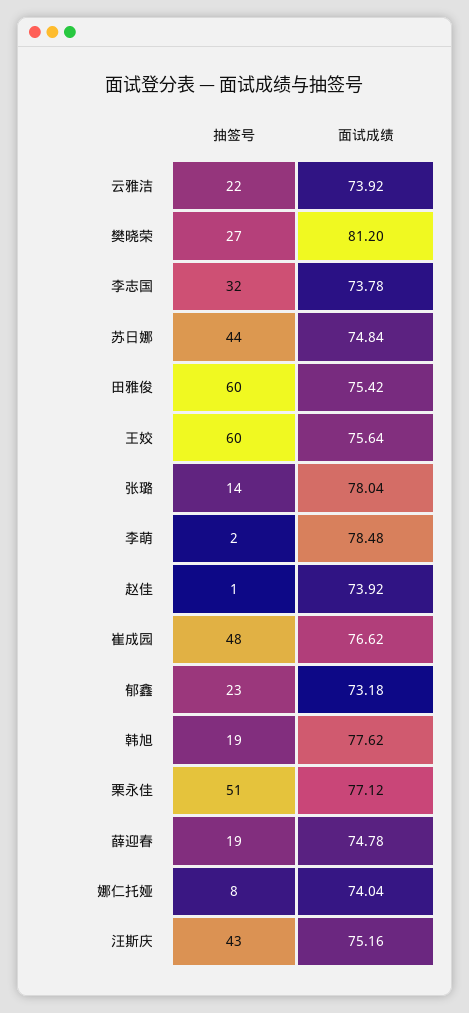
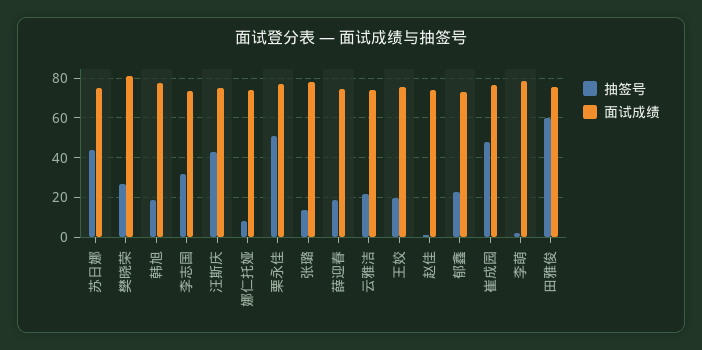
  {
    "抽签号": {
      "云雅洁": 22,
      "樊晓荣": 27,
      "李志国": 32,
      "苏日娜": 44,
      "田雅俊": 60,
-     "王姣": 60,
+     "王姣": 20,
      "张璐": 14,
      "李萌": 2,
      "赵佳": 1,
      "崔成园": 48,
      "郁鑫": 23,
      "韩旭": 19,
      "栗永佳": 51,
      "薛迎春": 19,
      "娜仁托娅": 8,
      "汪斯庆": 43
    },
    "面试成绩": {
      "云雅洁": 73.92,
      "樊晓荣": 81.2,
      "李志国": 73.78,
      "苏日娜": 74.84,
      "田雅俊": 75.42,
      "王姣": 75.64,
      "张璐": 78.04,
      "李萌": 78.48,
      "赵佳": 73.92,
      "崔成园": 76.62,
      "郁鑫": 73.18,
      "韩旭": 77.62,
      "栗永佳": 77.12,
      "薛迎春": 74.78,
      "娜仁托娅": 74.04,
      "汪斯庆": 75.16
    }
  }

